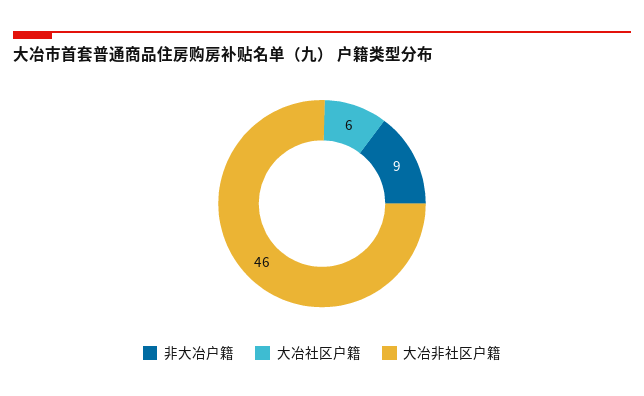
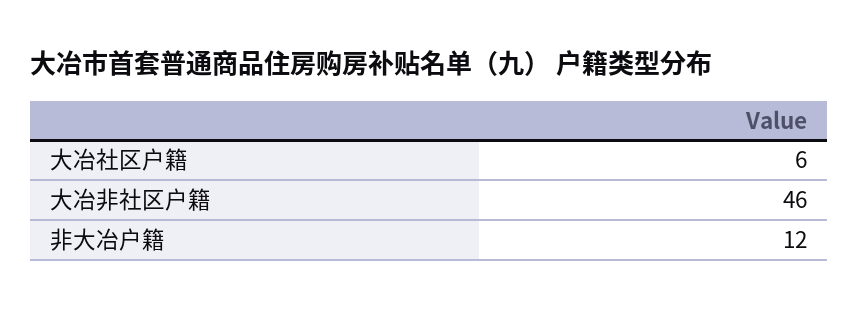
  {
-   "非大冶户籍": 9,
+   "非大冶户籍": 12,
    "大冶社区户籍": 6,
    "大冶非社区户籍": 46
  }

